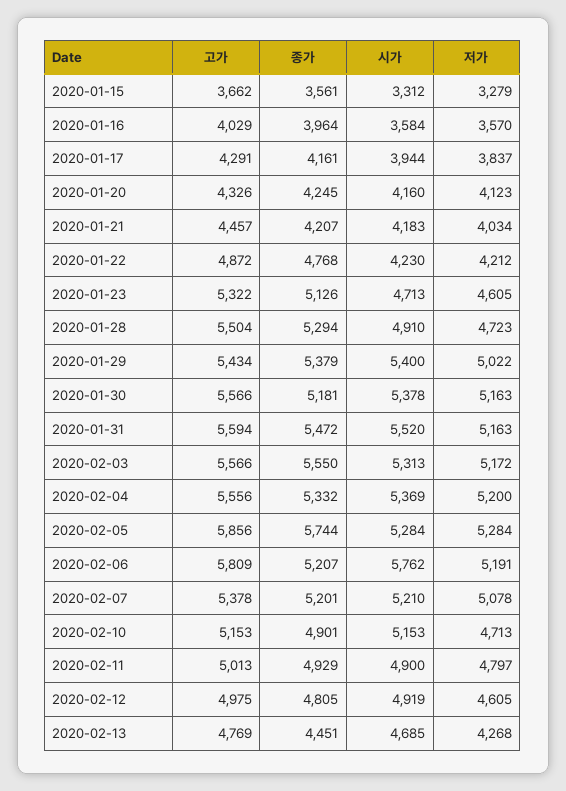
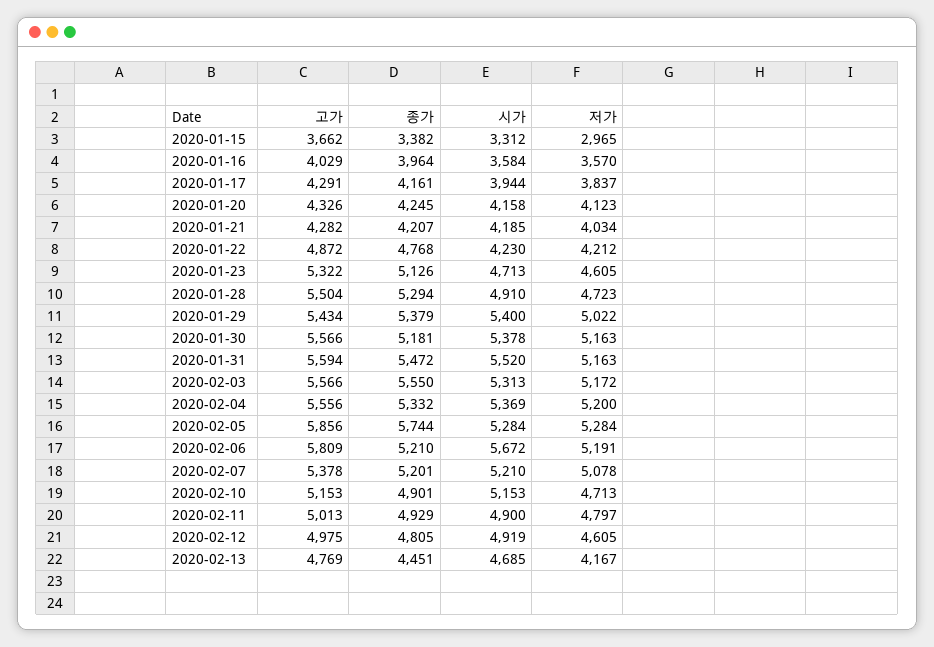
  {
    "고가": {
      "2020-01-15": 3662,
      "2020-01-16": 4029,
      "2020-01-17": 4291,
      "2020-01-20": 4326,
-     "2020-01-21": 4457,
+     "2020-01-21": 4282,
      "2020-01-22": 4872,
      "2020-01-23": 5322,
      "2020-01-28": 5504,
      "2020-01-29": 5434,
      "2020-01-30": 5566,
      "2020-01-31": 5594,
      "2020-02-03": 5566,
      "2020-02-04": 5556,
      "2020-02-05": 5856,
      "2020-02-06": 5809,
      "2020-02-07": 5378,
      "2020-02-10": 5153,
      "2020-02-11": 5013,
      "2020-02-12": 4975,
      "2020-02-13": 4769
    },
    "종가": {
-     "2020-01-15": 3561,
+     "2020-01-15": 3382,
      "2020-01-16": 3964,
      "2020-01-17": 4161,
      "2020-01-20": 4245,
      "2020-01-21": 4207,
      "2020-01-22": 4768,
      "2020-01-23": 5126,
      "2020-01-28": 5294,
      "2020-01-29": 5379,
      "2020-01-30": 5181,
      "2020-01-31": 5472,
      "2020-02-03": 5550,
      "2020-02-04": 5332,
      "2020-02-05": 5744,
-     "2020-02-06": 5207,
+     "2020-02-06": 5210,
      "2020-02-07": 5201,
      "2020-02-10": 4901,
      "2020-02-11": 4929,
      "2020-02-12": 4805,
      "2020-02-13": 4451
    },
    "시가": {
      "2020-01-15": 3312,
      "2020-01-16": 3584,
      "2020-01-17": 3944,
-     "2020-01-20": 4160,
+     "2020-01-20": 4158,
-     "2020-01-21": 4183,
+     "2020-01-21": 4185,
      "2020-01-22": 4230,
      "2020-01-23": 4713,
      "2020-01-28": 4910,
      "2020-01-29": 5400,
      "2020-01-30": 5378,
      "2020-01-31": 5520,
      "2020-02-03": 5313,
      "2020-02-04": 5369,
      "2020-02-05": 5284,
-     "2020-02-06": 5762,
+     "2020-02-06": 5672,
      "2020-02-07": 5210,
      "2020-02-10": 5153,
      "2020-02-11": 4900,
      "2020-02-12": 4919,
      "2020-02-13": 4685
    },
    "저가": {
-     "2020-01-15": 3279,
+     "2020-01-15": 2965,
      "2020-01-16": 3570,
      "2020-01-17": 3837,
      "2020-01-20": 4123,
      "2020-01-21": 4034,
      "2020-01-22": 4212,
      "2020-01-23": 4605,
      "2020-01-28": 4723,
      "2020-01-29": 5022,
      "2020-01-30": 5163,
      "2020-01-31": 5163,
      "2020-02-03": 5172,
      "2020-02-04": 5200,
      "2020-02-05": 5284,
      "2020-02-06": 5191,
      "2020-02-07": 5078,
      "2020-02-10": 4713,
      "2020-02-11": 4797,
      "2020-02-12": 4605,
-     "2020-02-13": 4268
+     "2020-02-13": 4167
    }
  }

